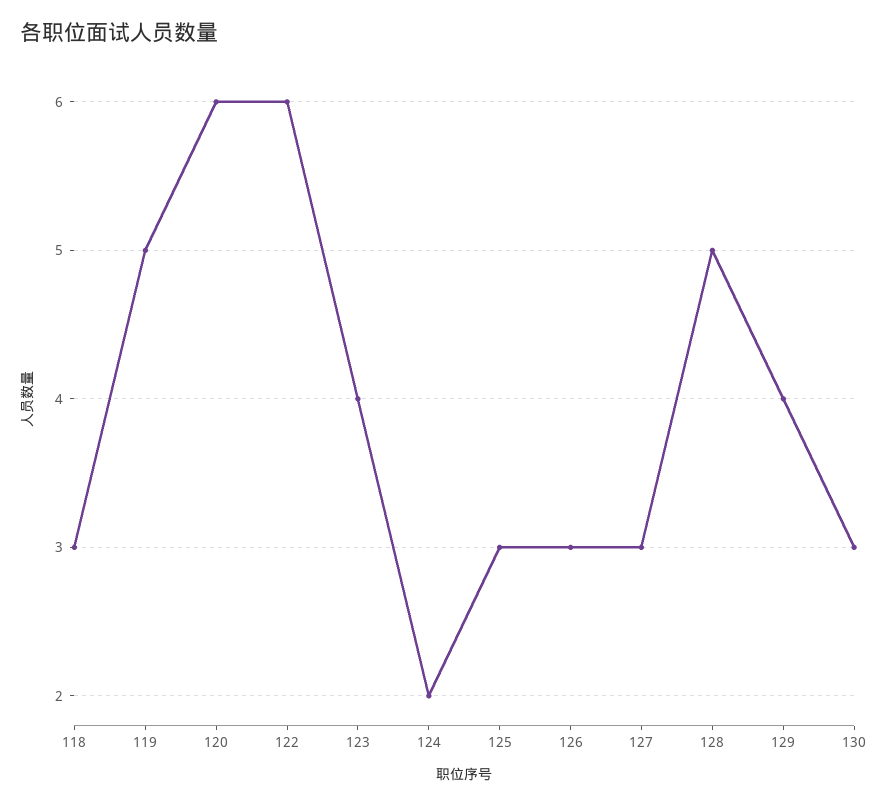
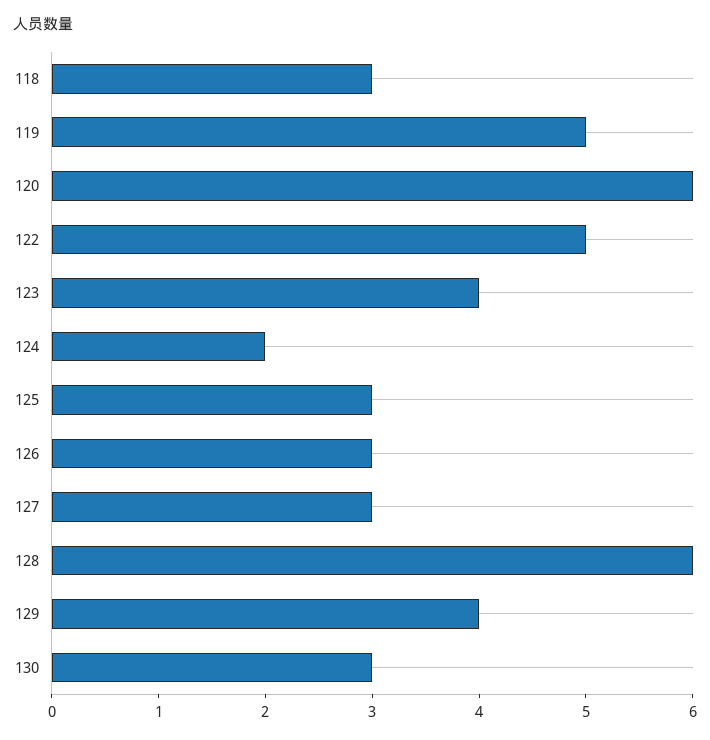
  {
    "118": 3,
    "119": 5,
    "120": 6,
-   "122": 6,
+   "122": 5,
    "123": 4,
    "124": 2,
    "125": 3,
    "126": 3,
    "127": 3,
-   "128": 5,
+   "128": 6,
    "129": 4,
    "130": 3
  }

